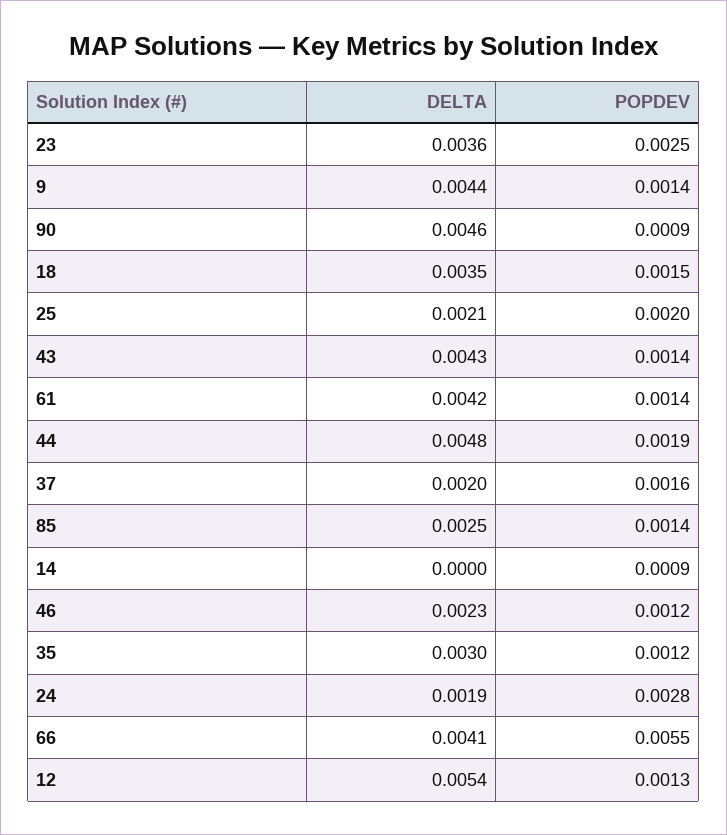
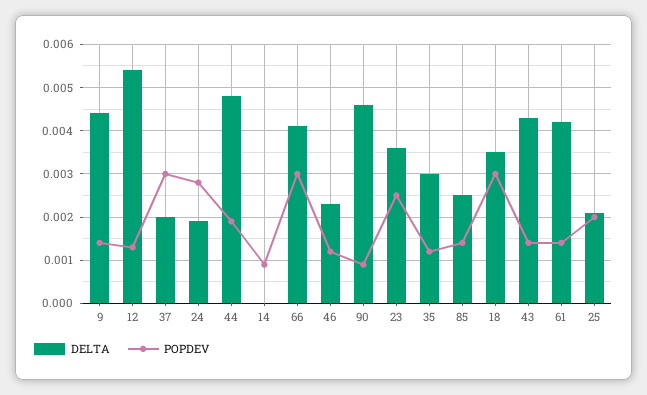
  {
    "DELTA": {
      "23": 0.0036,
      "9": 0.0044,
      "90": 0.0046,
      "18": 0.0035,
      "25": 0.0021,
      "43": 0.0043,
      "61": 0.0042,
      "44": 0.0048,
      "37": 0.002,
      "85": 0.0025,
      "14": 0,
      "46": 0.0023,
      "35": 0.003,
      "24": 0.0019,
      "66": 0.0041,
      "12": 0.0054
    },
    "POPDEV": {
      "23": 0.0025,
      "9": 0.0014,
      "90": 0.0009,
-     "18": 0.0015,
+     "18": 0.003,
      "25": 0.002,
      "43": 0.0014,
      "61": 0.0014,
      "44": 0.0019,
-     "37": 0.0016,
+     "37": 0.003,
      "85": 0.0014,
      "14": 0.0009,
      "46": 0.0012,
      "35": 0.0012,
      "24": 0.0028,
-     "66": 0.0055,
+     "66": 0.003,
      "12": 0.0013
    }
  }

